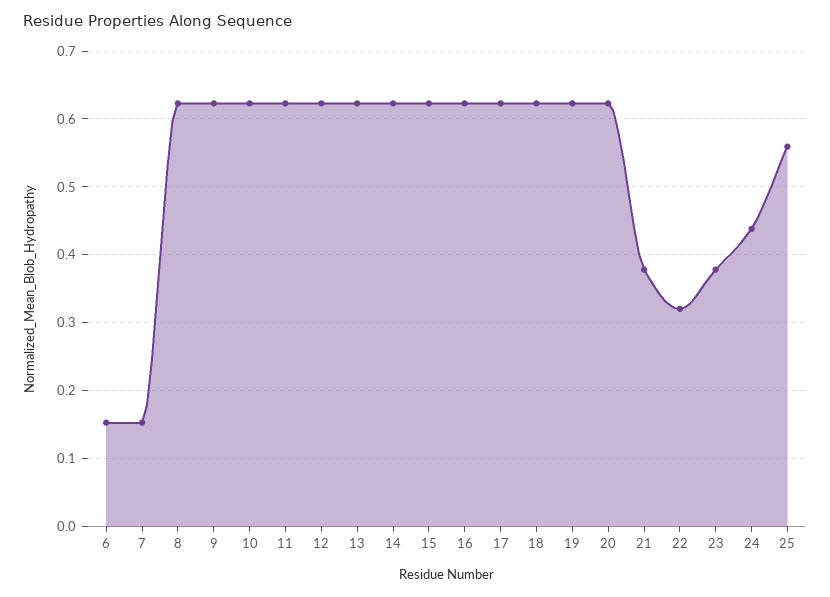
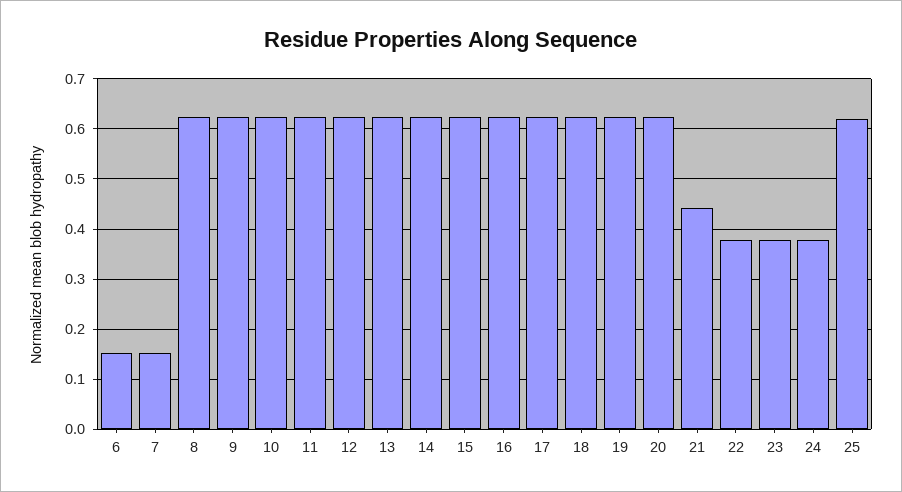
  {
    "6": 0.15,
    "7": 0.15,
    "8": 0.62,
    "9": 0.62,
    "10": 0.62,
    "11": 0.62,
    "12": 0.62,
    "13": 0.62,
    "14": 0.62,
    "15": 0.62,
    "16": 0.62,
    "17": 0.62,
    "18": 0.62,
    "19": 0.62,
    "20": 0.62,
-   "21": 0.38,
+   "21": 0.44,
-   "22": 0.32,
+   "22": 0.38,
    "23": 0.38,
-   "24": 0.44,
+   "24": 0.38,
-   "25": 0.56
+   "25": 0.62
  }

